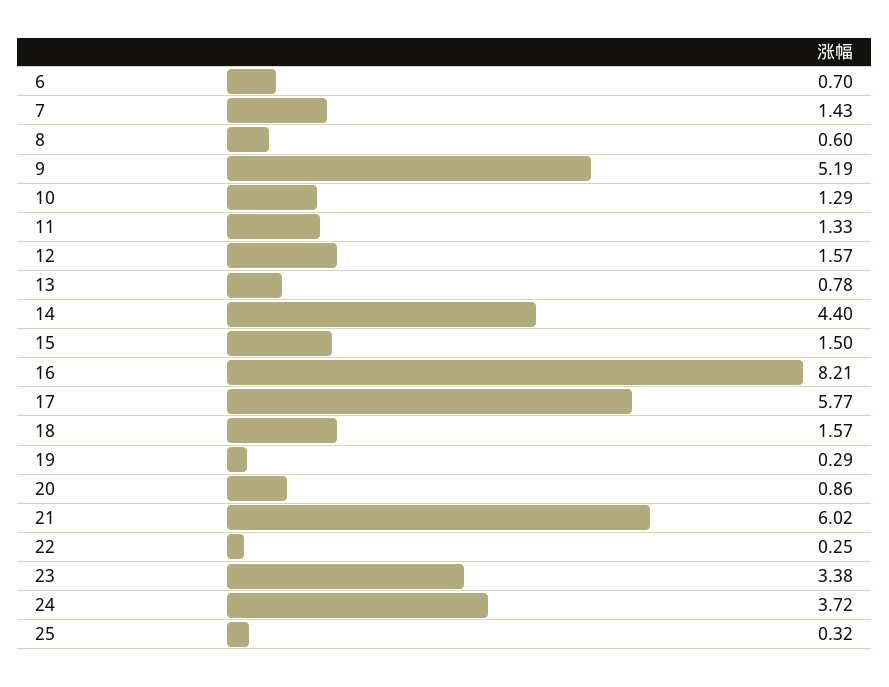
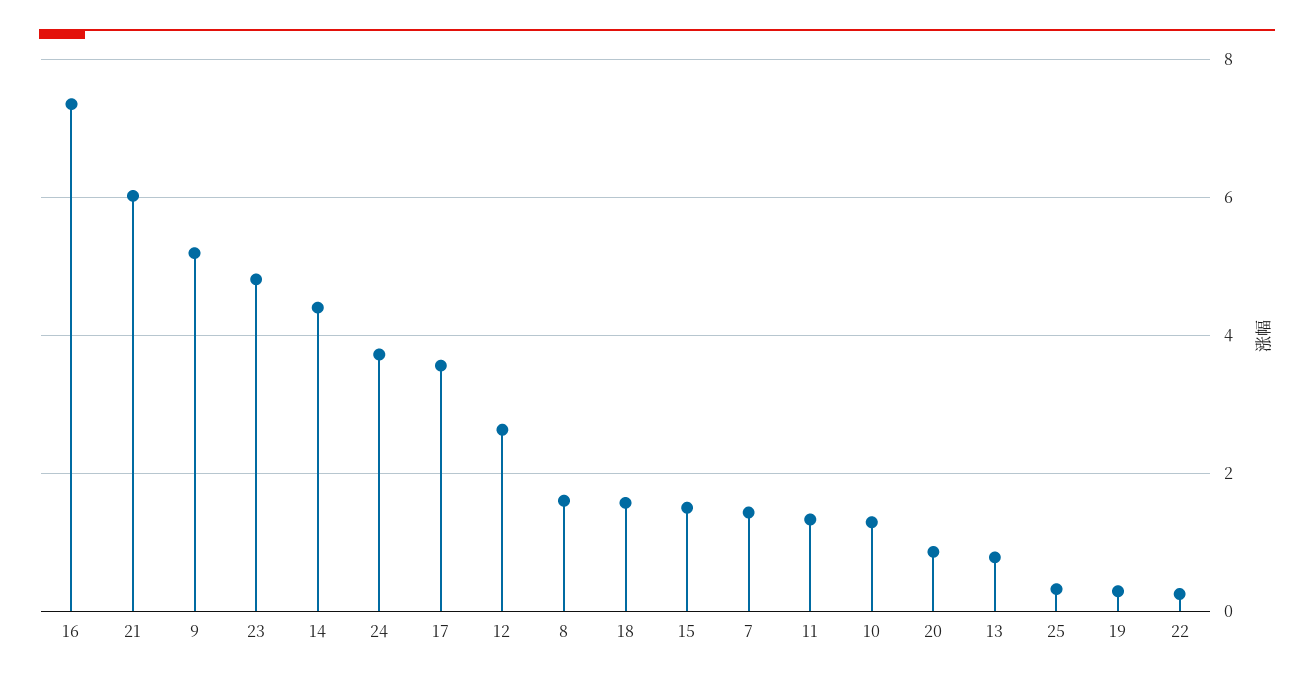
  {
-   "6": 0.7,
    "7": 1.43,
-   "8": 0.6,
+   "8": 1.6,
    "9": 5.19,
    "10": 1.29,
    "11": 1.33,
-   "12": 1.57,
+   "12": 2.6,
    "13": 0.78,
    "14": 4.4,
    "15": 1.5,
-   "16": 8.21,
+   "16": 7.4,
-   "17": 5.77,
+   "17": 3.6,
    "18": 1.57,
    "19": 0.29,
    "20": 0.86,
    "21": 6.02,
    "22": 0.25,
-   "23": 3.38,
+   "23": 4.8,
    "24": 3.72,
    "25": 0.32
  }

